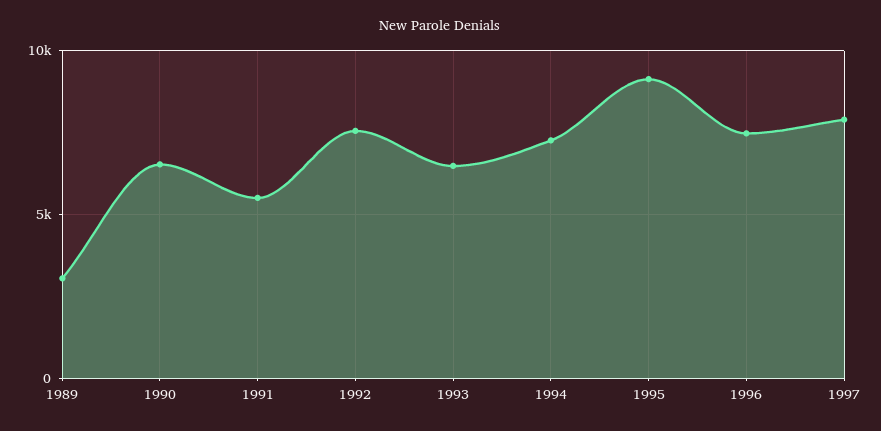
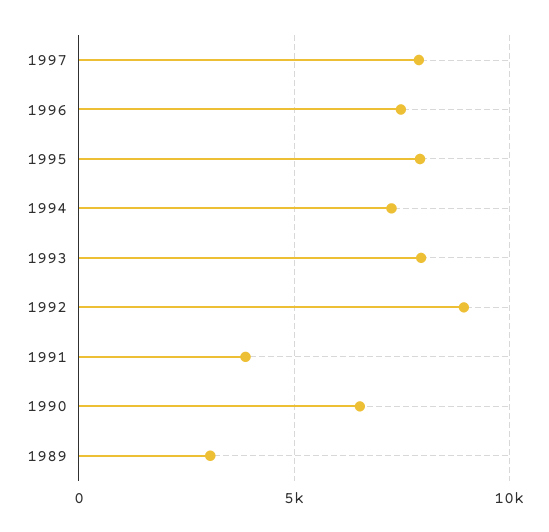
  {
    "1989": 3000,
    "1990": 6500,
-   "1991": 5500,
+   "1991": 4000,
-   "1992": 7500,
+   "1992": 9000,
-   "1993": 6500,
+   "1993": 8000,
    "1994": 7500,
-   "1995": 9000,
+   "1995": 8000,
    "1996": 7500,
    "1997": 8000
  }

